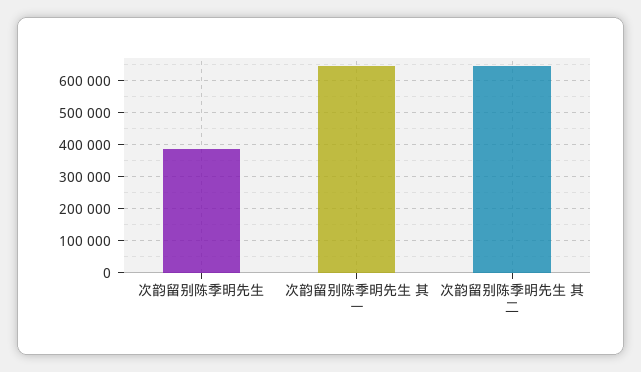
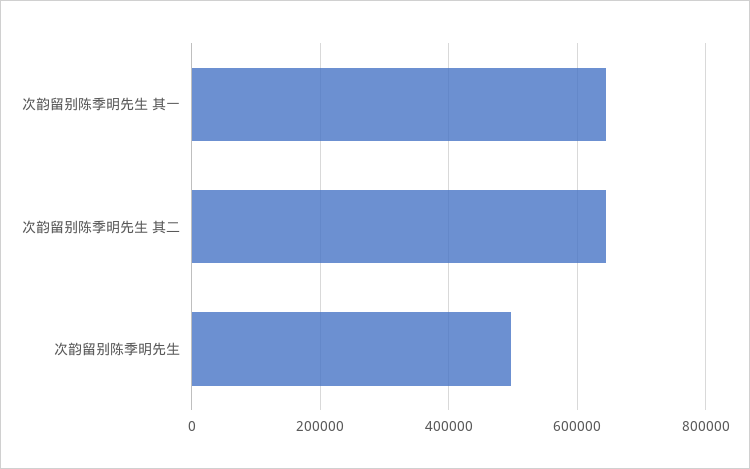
  {
-   "次韵留别陈季明先生": 380000,
+   "次韵留别陈季明先生": 500000,
    "次韵留别陈季明先生 其一": 640000,
    "次韵留别陈季明先生 其二": 640000
  }

